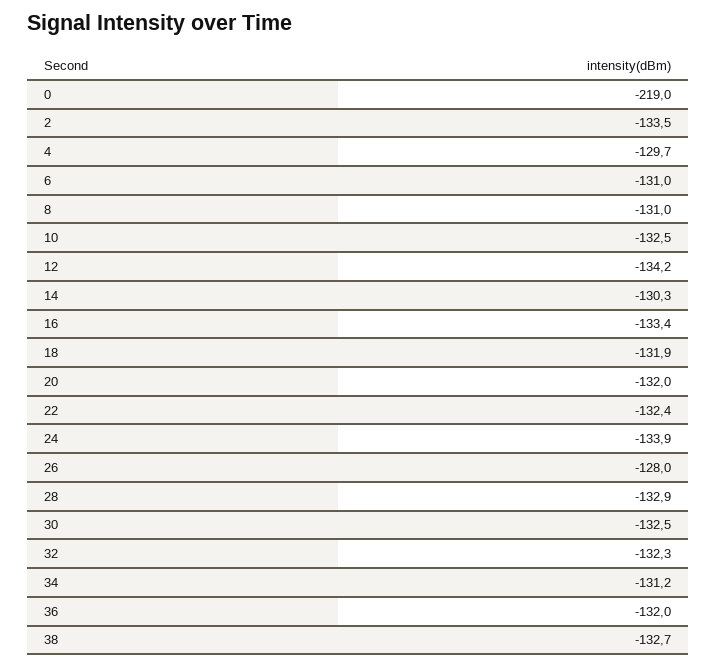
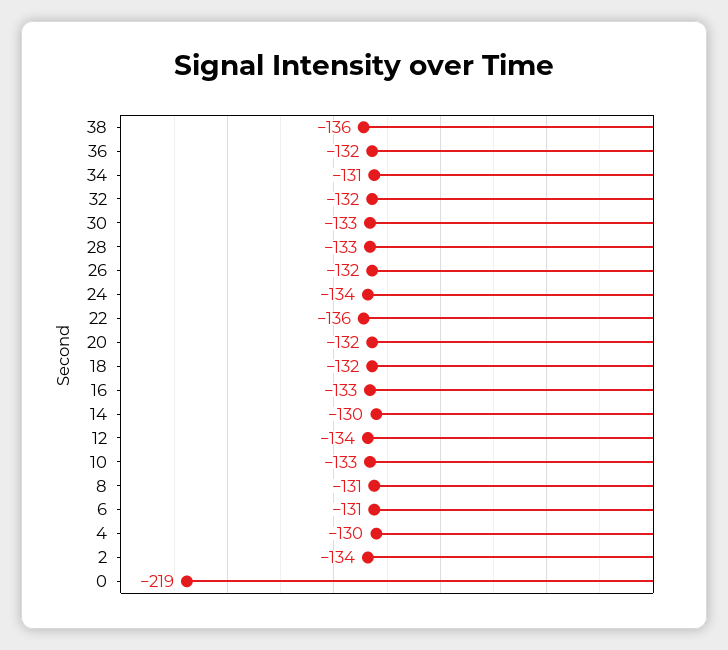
  {
    "0": -219,
    "2": -133.5,
    "4": -129.7,
    "6": -131,
    "8": -131,
    "10": -132.5,
    "12": -134.2,
    "14": -130.3,
    "16": -133.4,
    "18": -131.9,
    "20": -132,
-   "22": -132.4,
+   "22": -136,
    "24": -133.9,
-   "26": -128,
+   "26": -132,
    "28": -132.9,
    "30": -132.5,
    "32": -132.3,
    "34": -131.2,
    "36": -132,
-   "38": -132.7
+   "38": -136
  }

